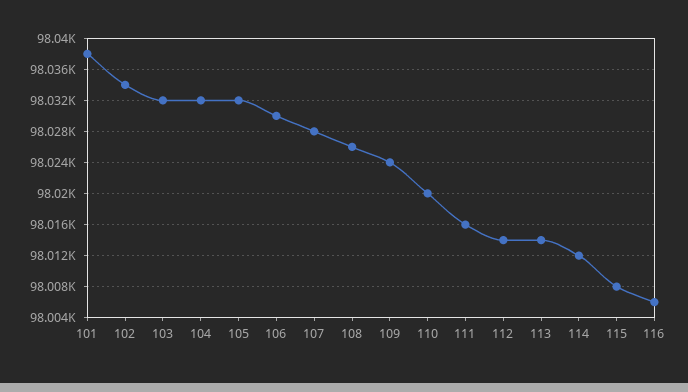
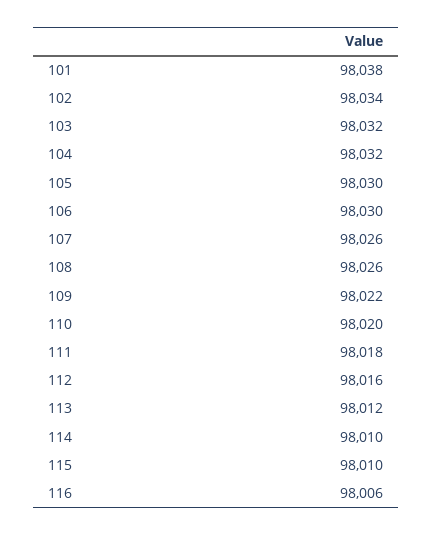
  {
    "101": 98038,
    "102": 98034,
    "103": 98032,
    "104": 98032,
-   "105": 98032,
+   "105": 98030,
    "106": 98030,
-   "107": 98028,
+   "107": 98026,
    "108": 98026,
-   "109": 98024,
+   "109": 98022,
    "110": 98020,
-   "111": 98016,
+   "111": 98018,
-   "112": 98014,
+   "112": 98016,
-   "113": 98014,
+   "113": 98012,
-   "114": 98012,
+   "114": 98010,
-   "115": 98008,
+   "115": 98010,
    "116": 98006
  }

